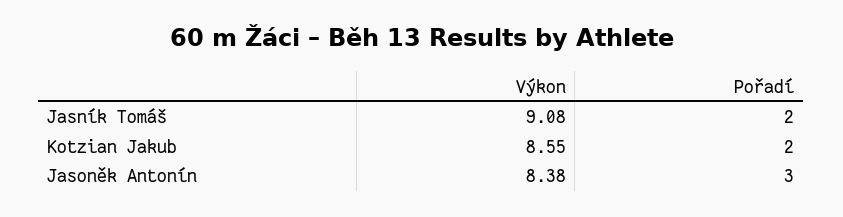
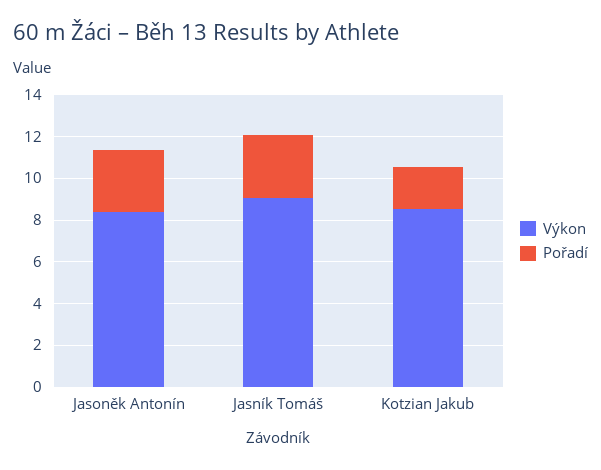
  {
    "Výkon": {
      "Jasník Tomáš": 9.08,
      "Kotzian Jakub": 8.55,
      "Jasoněk Antonín": 8.38
    },
    "Pořadí": {
-     "Jasník Tomáš": 2,
+     "Jasník Tomáš": 3,
      "Kotzian Jakub": 2,
      "Jasoněk Antonín": 3
    }
  }

